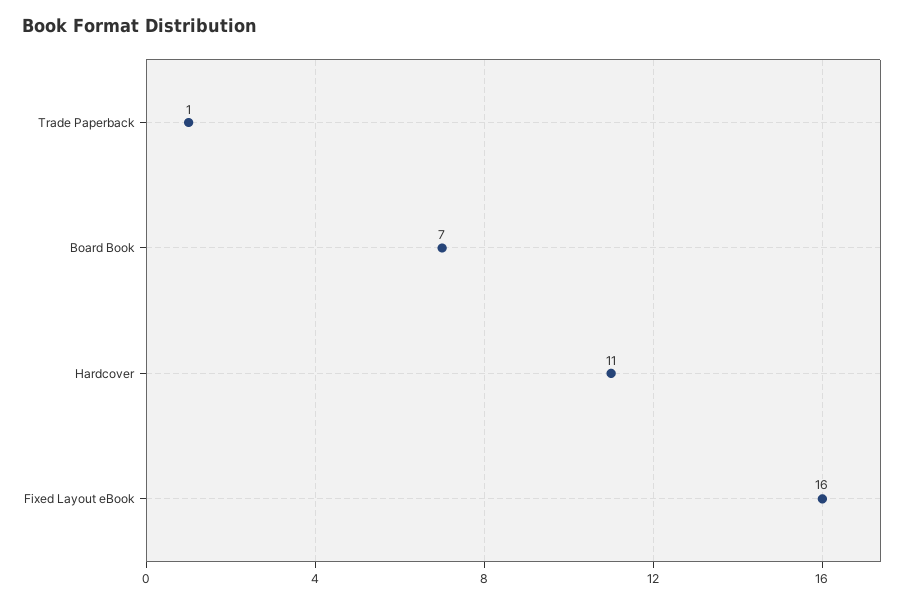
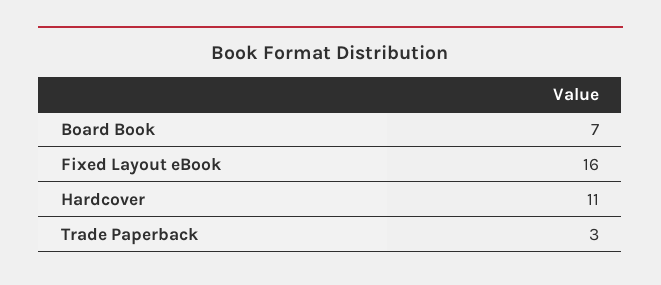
  {
-   "Trade Paperback": 1,
+   "Trade Paperback": 3,
    "Board Book": 7,
    "Hardcover": 11,
    "Fixed Layout eBook": 16
  }

